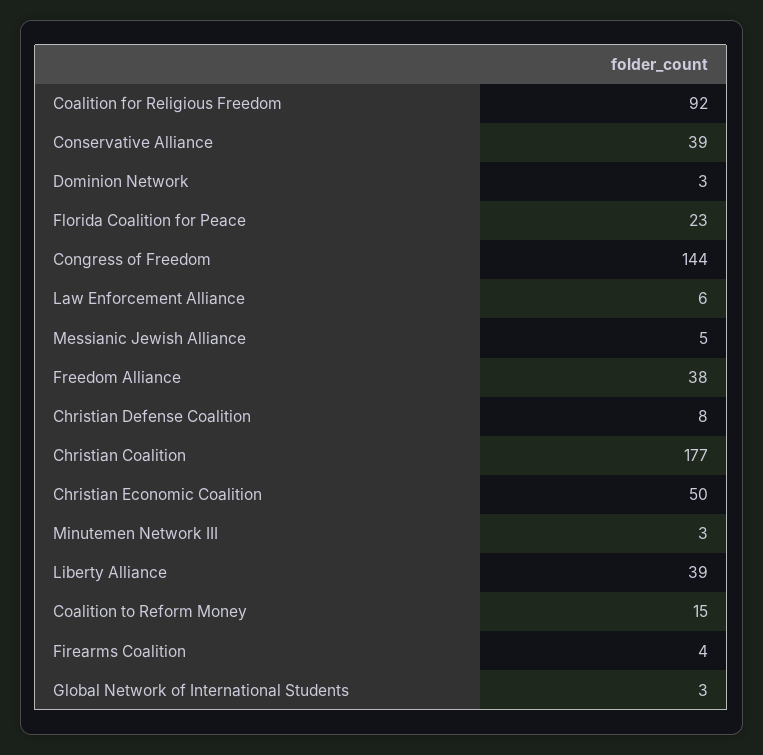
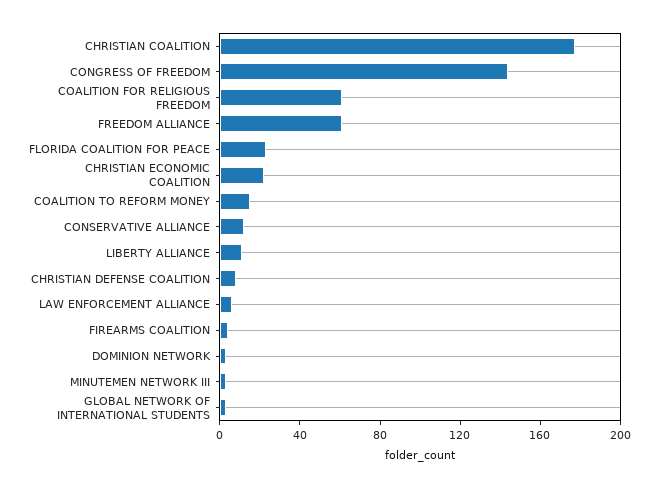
  {
-   "Coalition for Religious Freedom": 92,
+   "Coalition for Religious Freedom": 60,
-   "Conservative Alliance": 39,
+   "Conservative Alliance": 10,
    "Dominion Network": 3,
    "Florida Coalition for Peace": 23,
    "Congress of Freedom": 144,
    "Law Enforcement Alliance": 6,
-   "Messianic Jewish Alliance": 5,
-   "Freedom Alliance": 38,
+   "Freedom Alliance": 60,
    "Christian Defense Coalition": 8,
    "Christian Coalition": 177,
-   "Christian Economic Coalition": 50,
+   "Christian Economic Coalition": 20,
    "Minutemen Network III": 3,
-   "Liberty Alliance": 39,
+   "Liberty Alliance": 10,
    "Coalition to Reform Money": 15,
    "Firearms Coalition": 4,
    "Global Network of International Students": 3
  }

